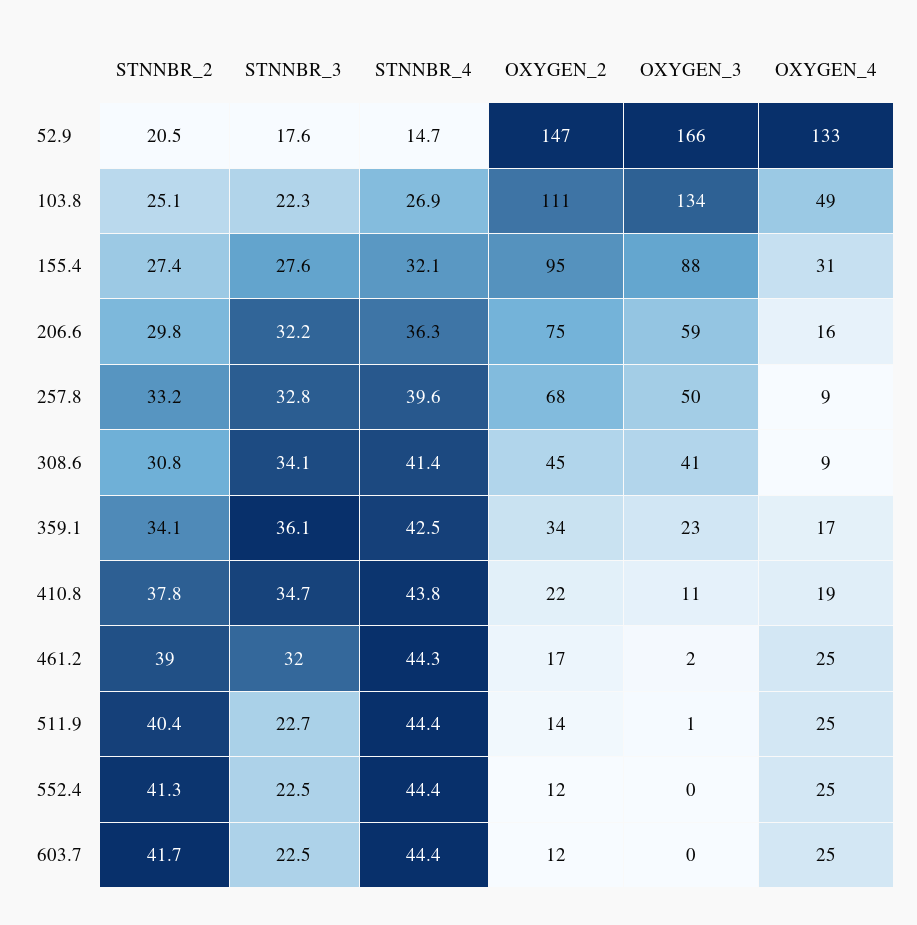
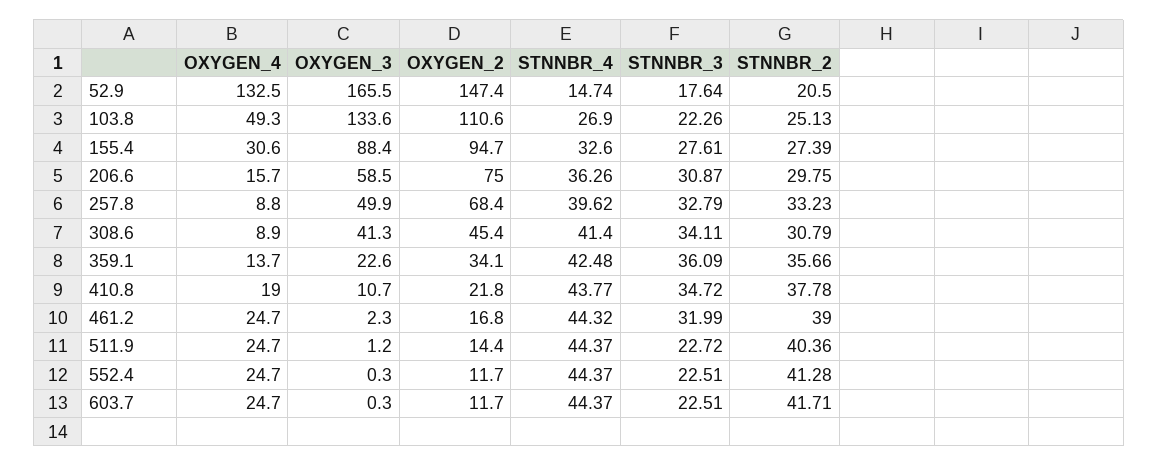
  {
    "STNNBR_2": {
      "52.9": 20.5,
      "103.8": 25.13,
      "155.4": 27.39,
      "206.6": 29.75,
      "257.8": 33.23,
      "308.6": 30.79,
-     "359.1": 34.1,
+     "359.1": 35.66,
      "410.8": 37.78,
      "461.2": 39,
      "511.9": 40.36,
      "552.4": 41.28,
      "603.7": 41.71
    },
    "STNNBR_3": {
      "52.9": 17.64,
      "103.8": 22.26,
      "155.4": 27.61,
-     "206.6": 32.2,
+     "206.6": 30.87,
      "257.8": 32.79,
      "308.6": 34.11,
      "359.1": 36.09,
      "410.8": 34.72,
      "461.2": 31.99,
      "511.9": 22.72,
      "552.4": 22.51,
      "603.7": 22.51
    },
    "STNNBR_4": {
      "52.9": 14.74,
      "103.8": 26.9,
-     "155.4": 32.1,
+     "155.4": 32.6,
      "206.6": 36.26,
      "257.8": 39.62,
      "308.6": 41.4,
      "359.1": 42.48,
      "410.8": 43.77,
      "461.2": 44.32,
      "511.9": 44.37,
      "552.4": 44.37,
      "603.7": 44.37
    },
    "OXYGEN_2": {
      "52.9": 147.4,
      "103.8": 110.6,
      "155.4": 94.7,
      "206.6": 75,
      "257.8": 68.4,
      "308.6": 45.4,
      "359.1": 34.1,
      "410.8": 21.8,
      "461.2": 16.8,
      "511.9": 14.4,
      "552.4": 11.7,
      "603.7": 11.7
    },
    "OXYGEN_3": {
      "52.9": 165.5,
      "103.8": 133.6,
      "155.4": 88.4,
      "206.6": 58.5,
      "257.8": 49.9,
      "308.6": 41.3,
      "359.1": 22.6,
      "410.8": 10.7,
      "461.2": 2.3,
      "511.9": 1.2,
      "552.4": 0.3,
      "603.7": 0.3
    },
    "OXYGEN_4": {
      "52.9": 132.5,
      "103.8": 49.3,
      "155.4": 30.6,
      "206.6": 15.7,
      "257.8": 8.8,
      "308.6": 8.9,
-     "359.1": 17,
+     "359.1": 13.7,
      "410.8": 19,
      "461.2": 24.7,
      "511.9": 24.7,
      "552.4": 24.7,
      "603.7": 24.7
    }
  }

